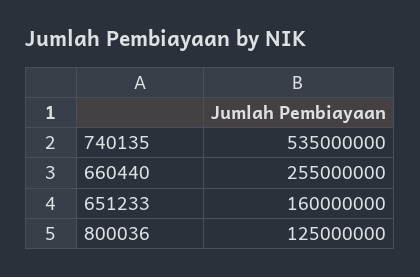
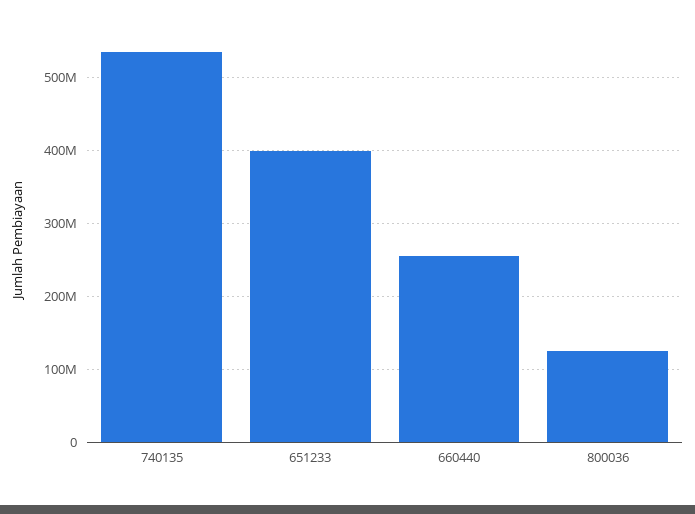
  {
    "740135": 535000000,
    "660440": 255000000,
-   "651233": 160000000,
+   "651233": 400000000,
    "800036": 125000000
  }

